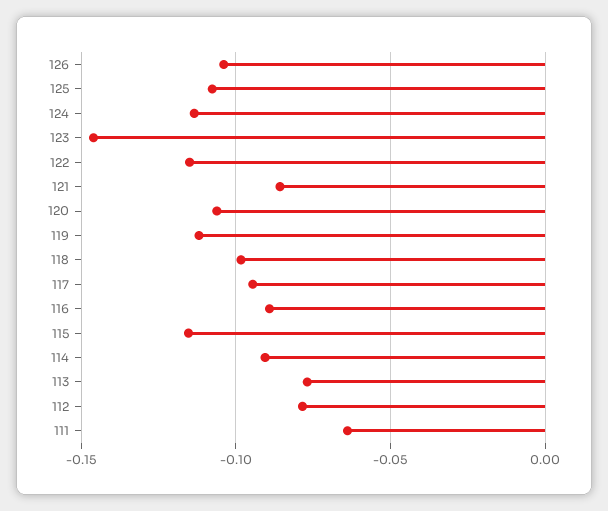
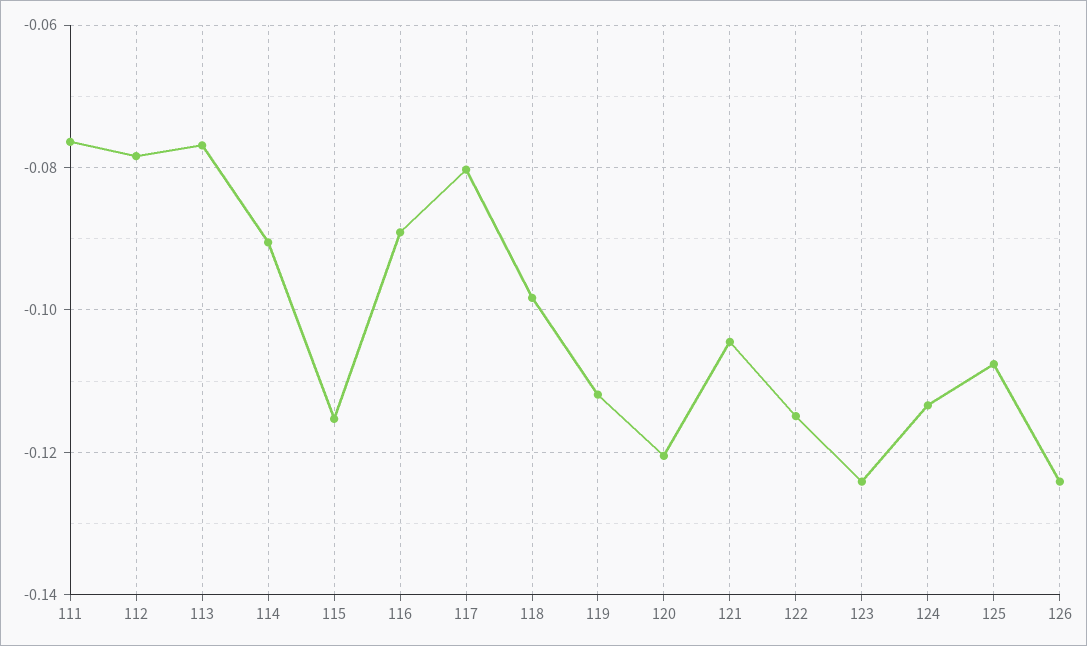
  {
-   "126": -0.105,
+   "126": -0.124,
    "125": -0.108,
    "124": -0.114,
-   "123": -0.145,
+   "123": -0.124,
    "122": -0.114,
-   "121": -0.085,
+   "121": -0.104,
-   "120": -0.105,
+   "120": -0.12,
    "119": -0.112,
    "118": -0.098,
-   "117": -0.095,
+   "117": -0.08,
    "116": -0.09,
    "115": -0.116,
    "114": -0.09,
    "113": -0.076,
    "112": -0.078,
-   "111": -0.065
+   "111": -0.076
  }

